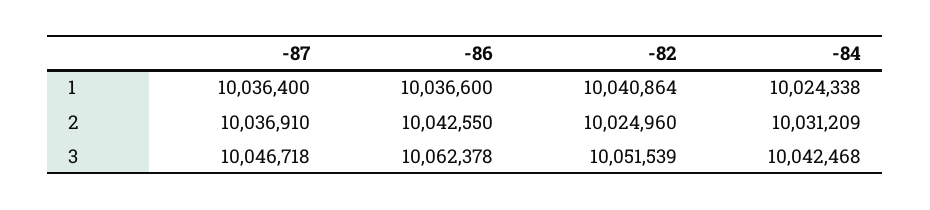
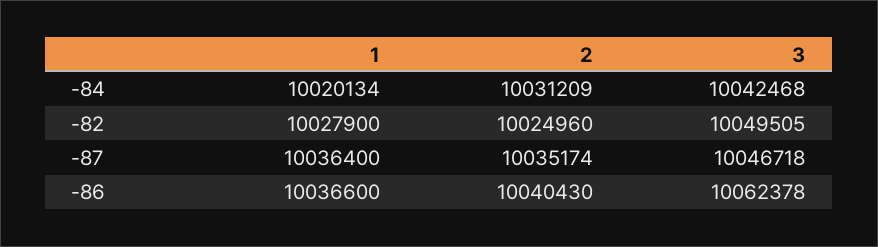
  {
    "-87": {
      "1": 10036400,
-     "2": 10036910,
+     "2": 10035174,
      "3": 10046718
    },
    "-86": {
      "1": 10036600,
-     "2": 10042550,
+     "2": 10040430,
      "3": 10062378
    },
    "-82": {
-     "1": 10040864,
+     "1": 10027900,
      "2": 10024960,
-     "3": 10051539
+     "3": 10049505
    },
    "-84": {
-     "1": 10024338,
+     "1": 10020134,
      "2": 10031209,
      "3": 10042468
    }
  }

